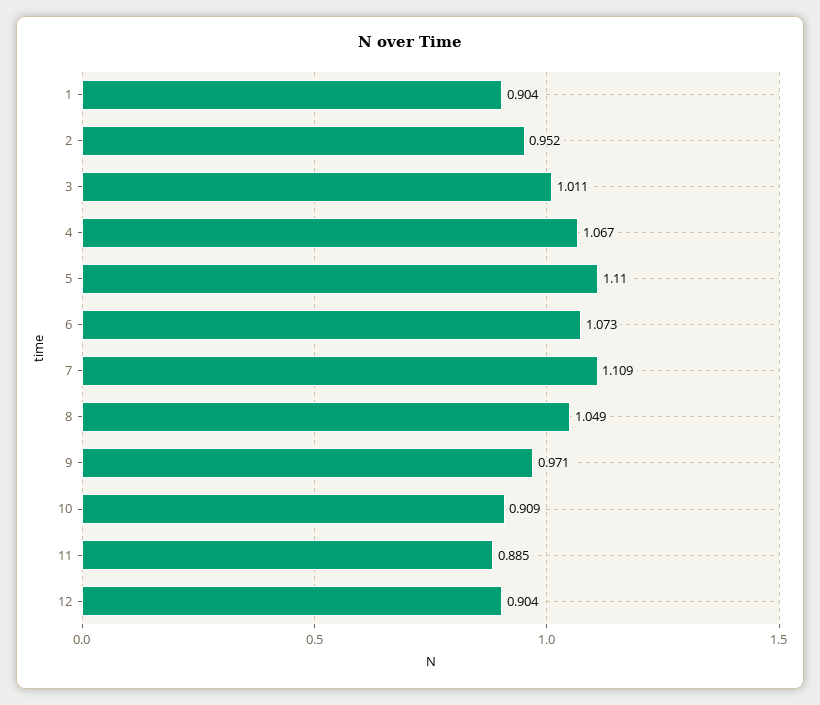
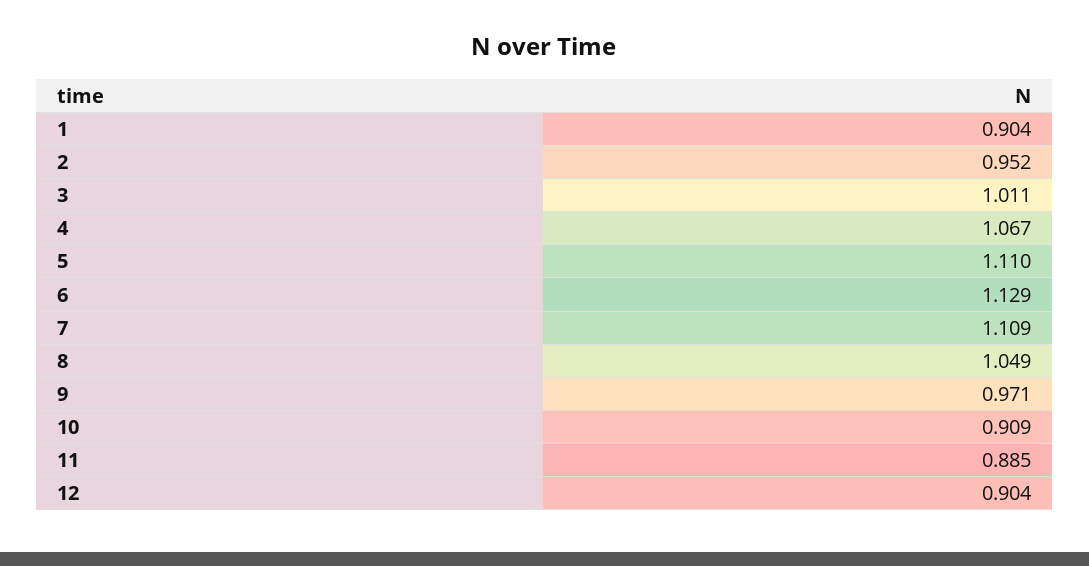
  {
    "1": 0.904,
    "2": 0.952,
    "3": 1.011,
    "4": 1.067,
    "5": 1.11,
-   "6": 1.073,
+   "6": 1.129,
    "7": 1.109,
    "8": 1.049,
    "9": 0.971,
    "10": 0.909,
    "11": 0.885,
    "12": 0.904
  }

